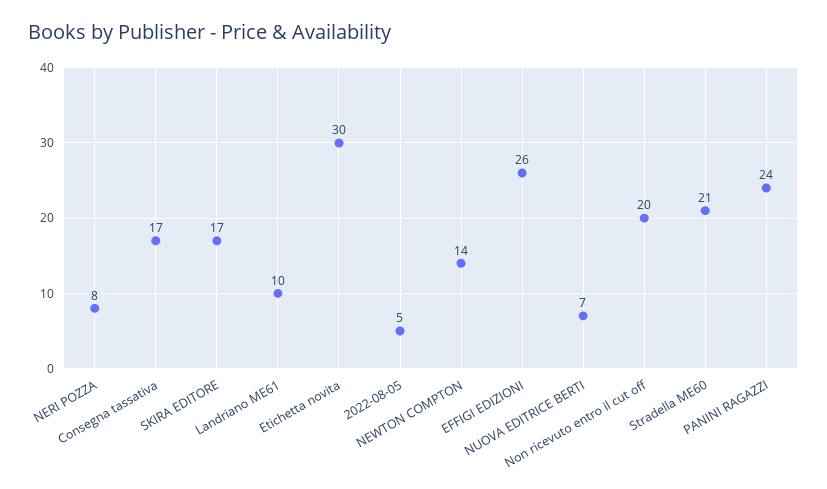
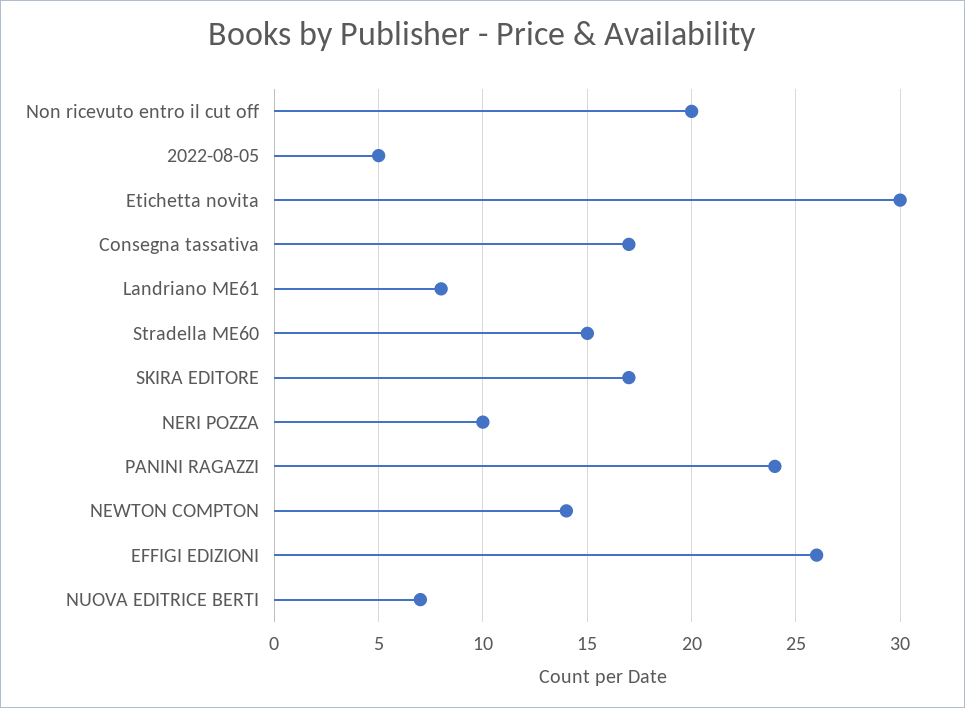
  {
-   "NERI POZZA": 8,
+   "NERI POZZA": 10,
    "Consegna tassativa": 17,
    "SKIRA EDITORE": 17,
-   "Landriano ME61": 10,
+   "Landriano ME61": 8,
    "Etichetta novita": 30,
    "2022-08-05": 5,
    "NEWTON COMPTON": 14,
    "EFFIGI EDIZIONI": 26,
    "NUOVA EDITRICE BERTI": 7,
    "Non ricevuto entro il cut off": 20,
-   "Stradella ME60": 21,
+   "Stradella ME60": 15,
    "PANINI RAGAZZI": 24
  }

